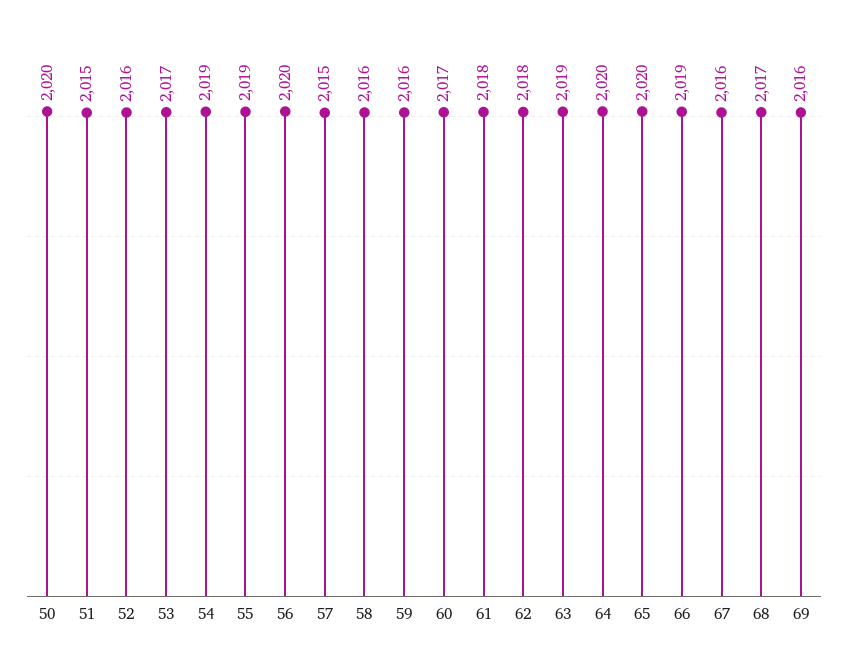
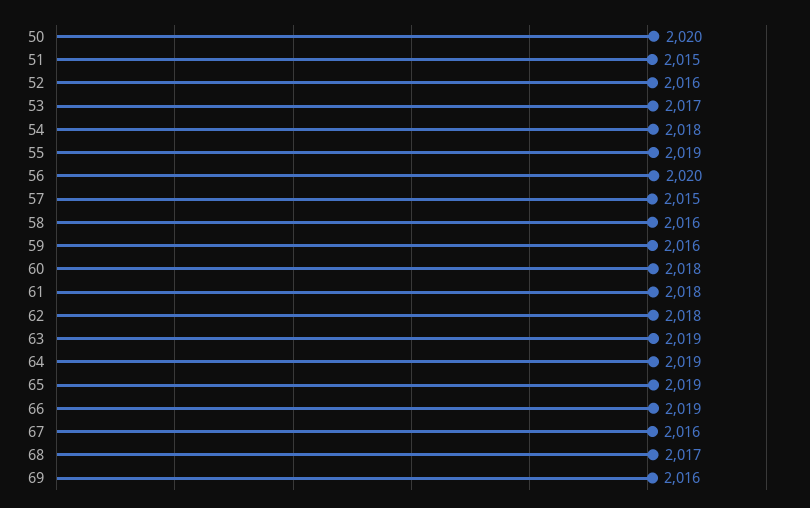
  {
    "50": 2020,
    "51": 2015,
    "52": 2016,
    "53": 2017,
-   "54": 2019,
+   "54": 2018,
    "55": 2019,
    "56": 2020,
    "57": 2015,
    "58": 2016,
    "59": 2016,
-   "60": 2017,
+   "60": 2018,
    "61": 2018,
    "62": 2018,
    "63": 2019,
-   "64": 2020,
+   "64": 2019,
-   "65": 2020,
+   "65": 2019,
    "66": 2019,
    "67": 2016,
    "68": 2017,
    "69": 2016
  }

